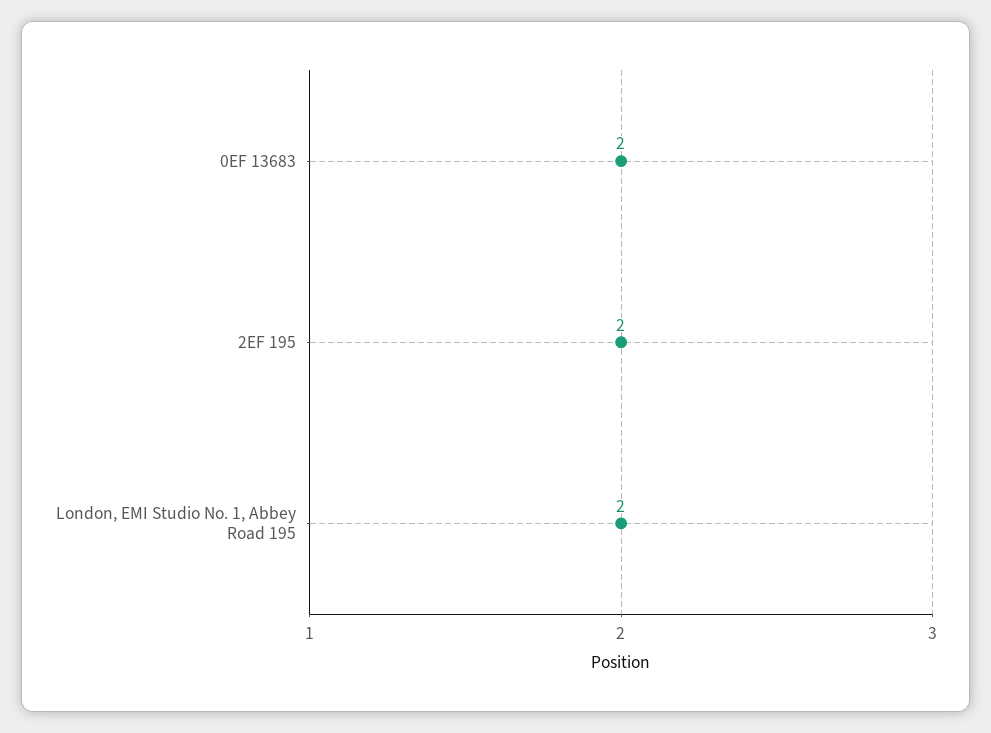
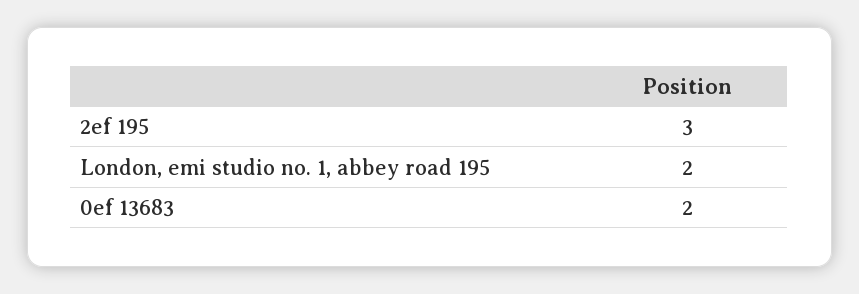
  {
    "0EF 13683": 2,
-   "2EF 195": 2,
+   "2EF 195": 3,
    "London, EMI Studio No. 1, Abbey Road 195": 2
  }

